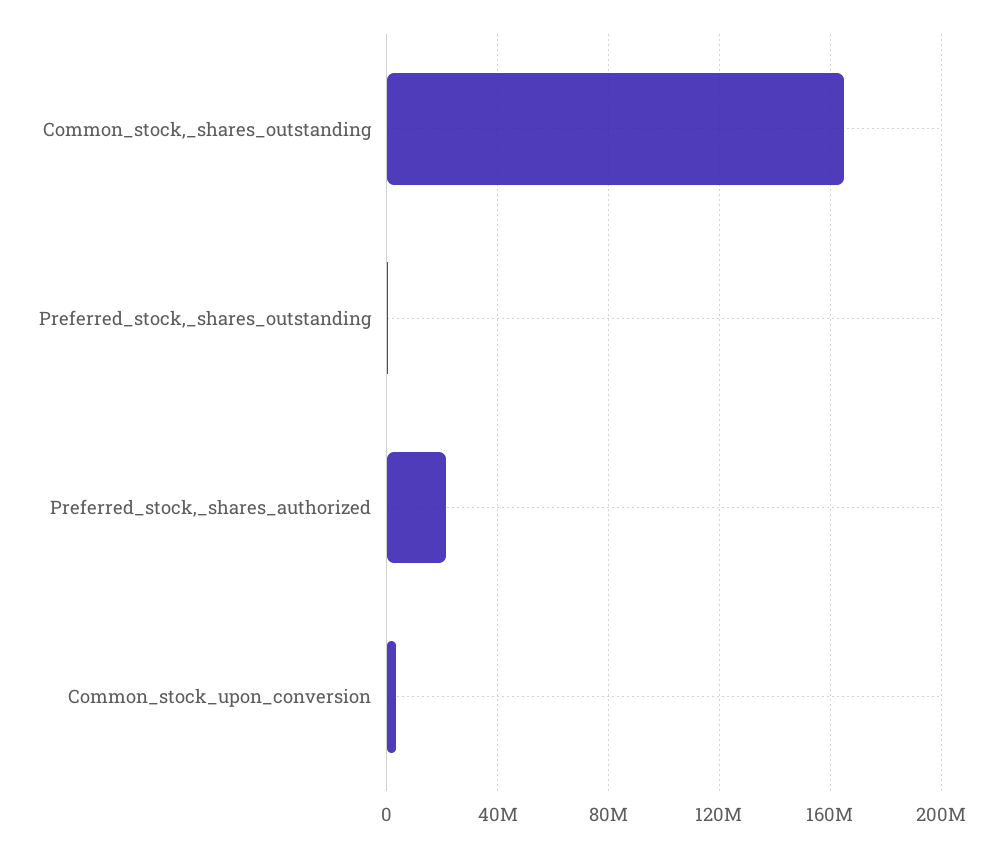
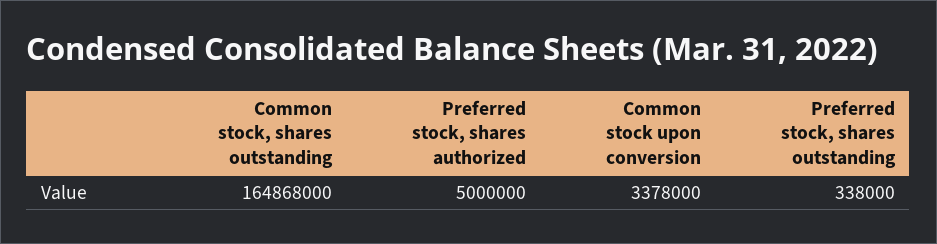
  {
    "Common_stock,_shares_outstanding": 164868000,
    "Preferred_stock,_shares_outstanding": 338000,
-   "Preferred_stock,_shares_authorized": 20000000,
+   "Preferred_stock,_shares_authorized": 5000000,
    "Common_stock_upon_conversion": 3378000
  }

